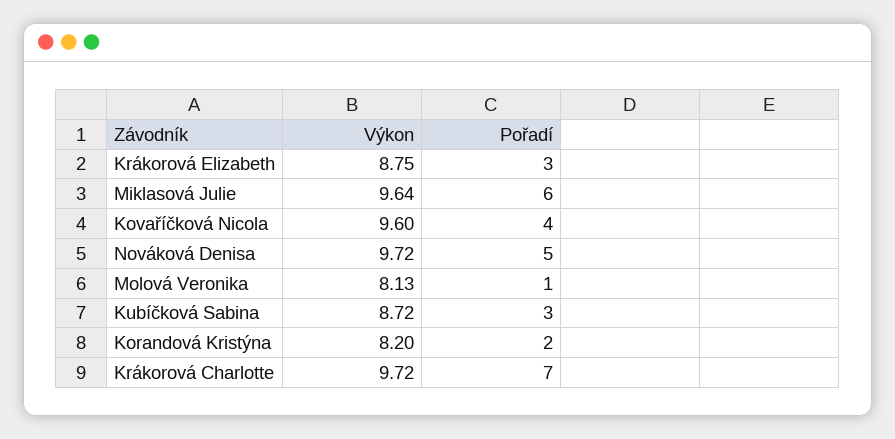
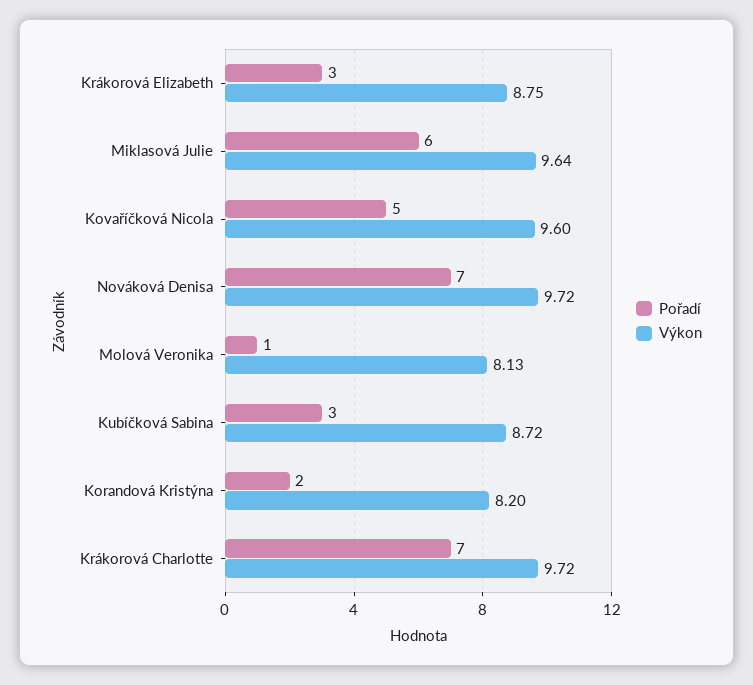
  {
    "Výkon": {
      "Krákorová Elizabeth": 8.75,
      "Miklasová Julie": 9.64,
      "Kovaříčková Nicola": 9.6,
      "Nováková Denisa": 9.72,
      "Molová Veronika": 8.13,
      "Kubíčková Sabina": 8.72,
      "Korandová Kristýna": 8.2,
      "Krákorová Charlotte": 9.72
    },
    "Pořadí": {
      "Krákorová Elizabeth": 3,
      "Miklasová Julie": 6,
-     "Kovaříčková Nicola": 4,
+     "Kovaříčková Nicola": 5,
-     "Nováková Denisa": 5,
+     "Nováková Denisa": 7,
      "Molová Veronika": 1,
      "Kubíčková Sabina": 3,
      "Korandová Kristýna": 2,
      "Krákorová Charlotte": 7
    }
  }

